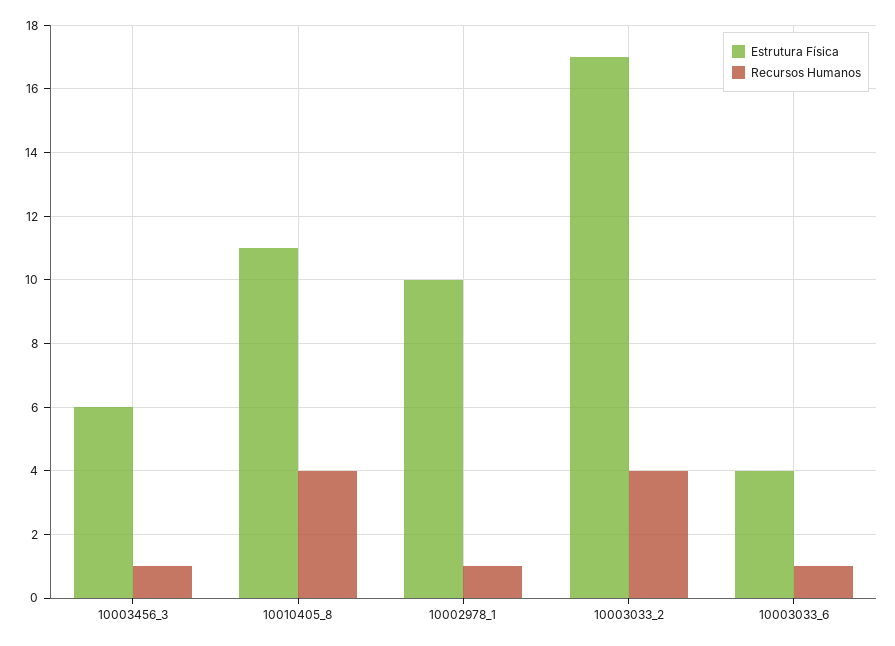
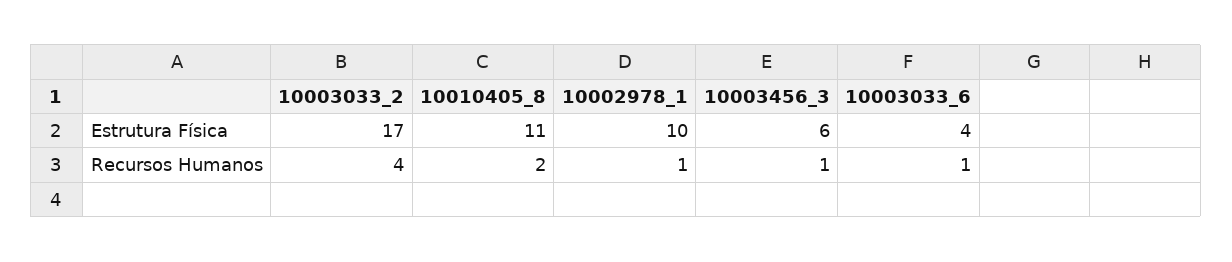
  {
    "Estrutura Física": {
      "10003456_3": 6,
      "10010405_8": 11,
      "10002978_1": 10,
      "10003033_2": 17,
      "10003033_6": 4
    },
    "Recursos Humanos": {
      "10003456_3": 1,
-     "10010405_8": 4,
+     "10010405_8": 2,
      "10002978_1": 1,
      "10003033_2": 4,
      "10003033_6": 1
    }
  }

